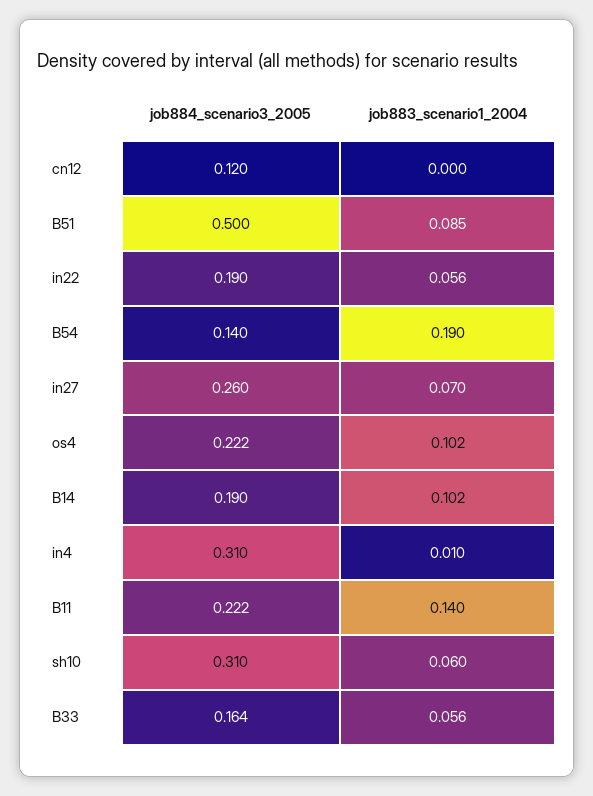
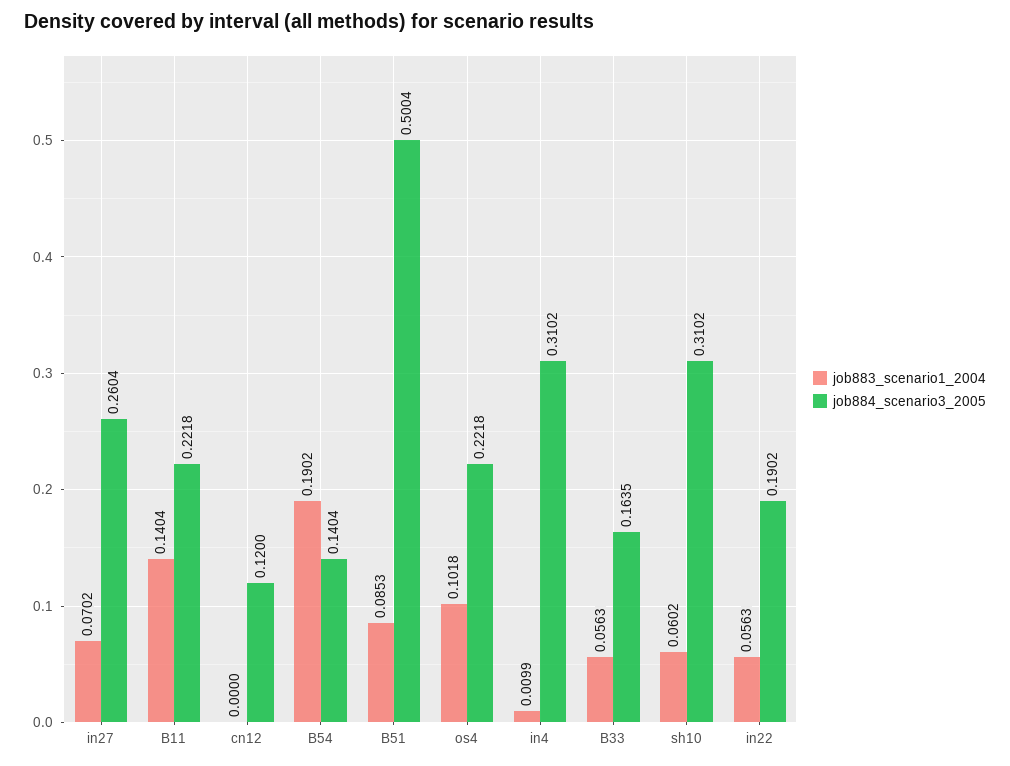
  {
    "job884_scenario3_2005": {
      "cn12": 0.12,
      "B51": 0.5004,
      "in22": 0.1902,
      "B54": 0.1404,
      "in27": 0.2604,
      "os4": 0.2218,
-     "B14": 0.19,
      "in4": 0.3102,
      "B11": 0.2218,
      "sh10": 0.3102,
      "B33": 0.1635
    },
    "job883_scenario1_2004": {
      "cn12": 0,
      "B51": 0.0853,
      "in22": 0.0563,
      "B54": 0.1902,
      "in27": 0.0702,
      "os4": 0.1018,
-     "B14": 0.102,
      "in4": 0.0099,
      "B11": 0.1404,
      "sh10": 0.0602,
      "B33": 0.0563
    }
  }

